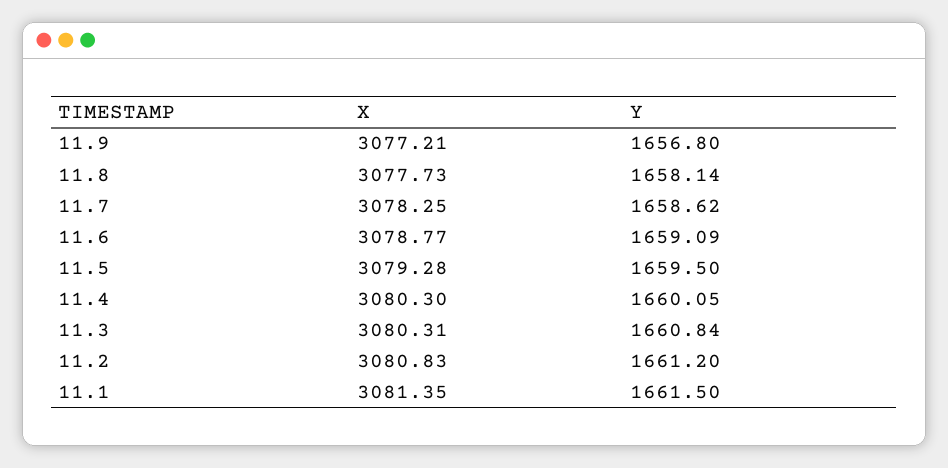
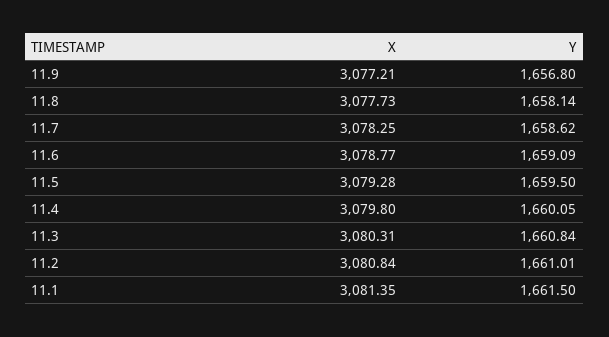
  {
    "X": {
      "11.9": 3077.21,
      "11.8": 3077.73,
      "11.7": 3078.25,
      "11.6": 3078.77,
      "11.5": 3079.28,
-     "11.4": 3080.3,
+     "11.4": 3079.8,
      "11.3": 3080.31,
-     "11.2": 3080.83,
+     "11.2": 3080.84,
      "11.1": 3081.35
    },
    "Y": {
      "11.9": 1656.8,
      "11.8": 1658.14,
      "11.7": 1658.62,
      "11.6": 1659.09,
      "11.5": 1659.5,
      "11.4": 1660.05,
      "11.3": 1660.84,
-     "11.2": 1661.2,
+     "11.2": 1661.01,
      "11.1": 1661.5
    }
  }

